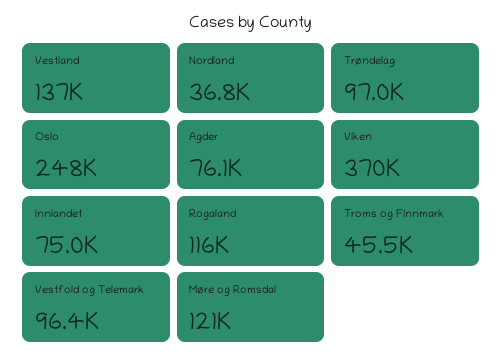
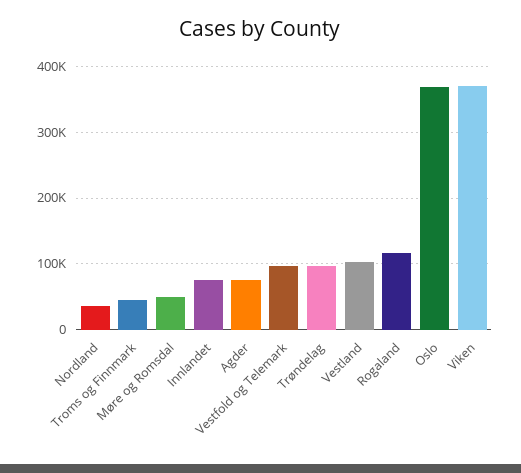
  {
-   "Vestland": 137000,
+   "Vestland": 100000,
    "Nordland": 36800,
    "Trøndelag": 97000,
-   "Oslo": 248000,
+   "Oslo": 370000,
    "Agder": 76100,
    "Viken": 370000,
    "Innlandet": 75000,
    "Rogaland": 116000,
    "Troms og Finnmark": 45500,
    "Vestfold og Telemark": 96400,
-   "Møre og Romsdal": 121000
+   "Møre og Romsdal": 50000
  }

